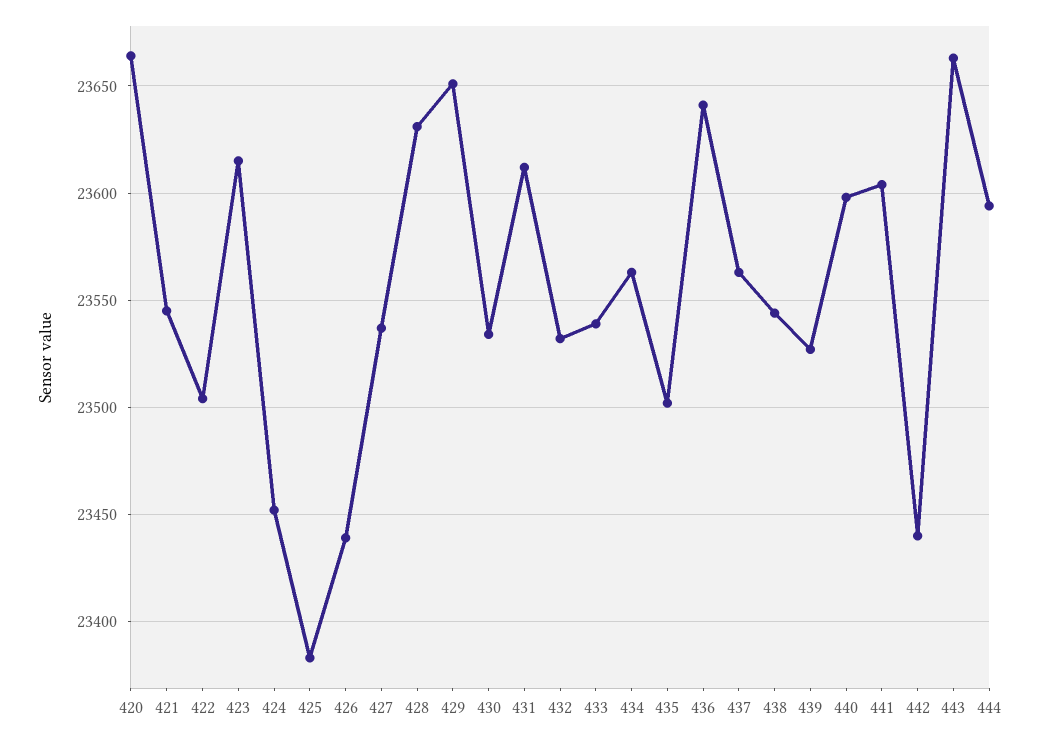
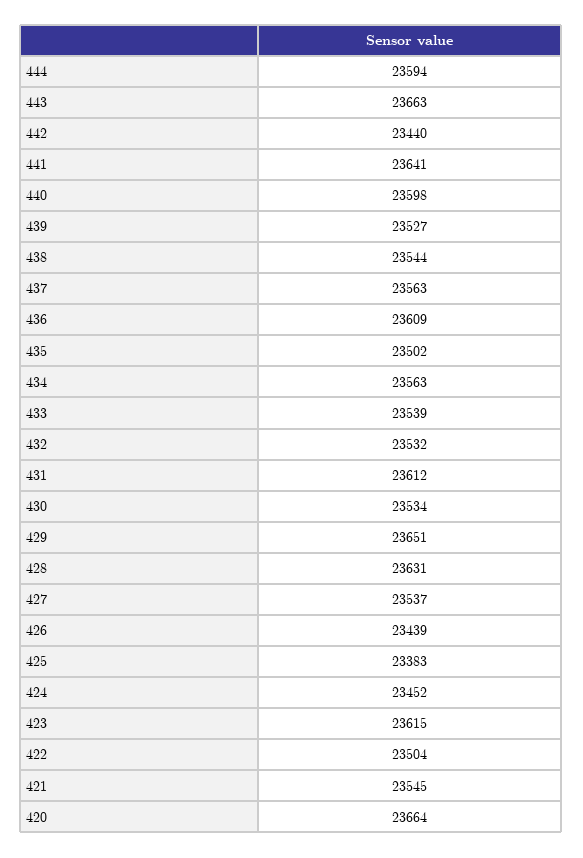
  {
    "420": 23664,
    "421": 23545,
    "422": 23504,
    "423": 23615,
    "424": 23452,
    "425": 23383,
    "426": 23439,
    "427": 23537,
    "428": 23631,
    "429": 23651,
    "430": 23534,
    "431": 23612,
    "432": 23532,
    "433": 23539,
    "434": 23563,
    "435": 23502,
-   "436": 23640,
+   "436": 23609,
    "437": 23563,
    "438": 23544,
    "439": 23527,
    "440": 23598,
-   "441": 23605,
+   "441": 23641,
    "442": 23440,
    "443": 23663,
    "444": 23594
  }

